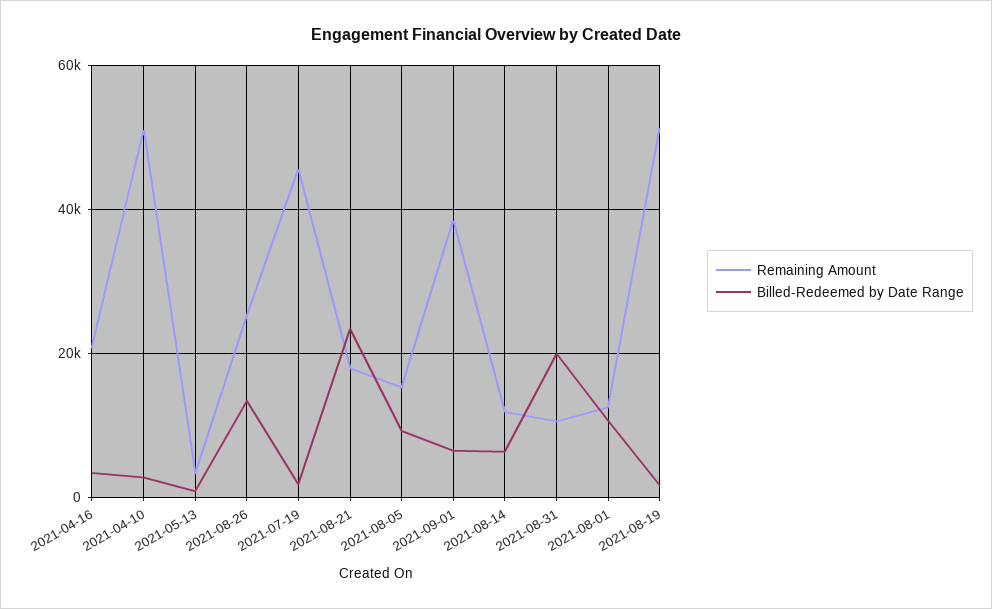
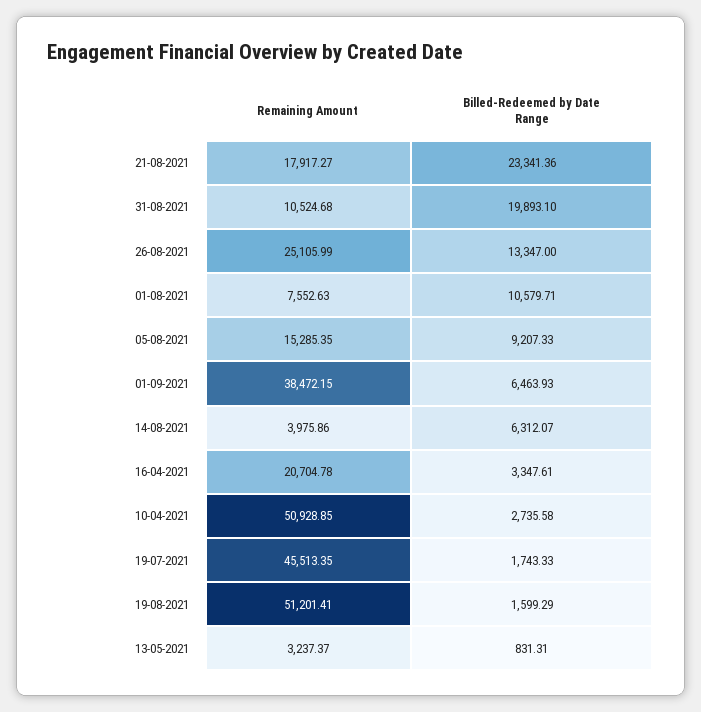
  {
    "Remaining Amount": {
      "2021-04-16": 20704.78,
      "2021-04-10": 50928.85,
      "2021-05-13": 3237.37,
      "2021-08-26": 25105.99,
      "2021-07-19": 45513.35,
      "2021-08-21": 17917.27,
      "2021-08-05": 15285.35,
      "2021-09-01": 38472.15,
-     "2021-08-14": 12000,
+     "2021-08-14": 3975.86,
      "2021-08-31": 10524.68,
-     "2021-08-01": 12000,
+     "2021-08-01": 7552.63,
      "2021-08-19": 51201.41
    },
    "Billed-Redeemed by Date Range": {
      "2021-04-16": 3347.61,
      "2021-04-10": 2735.58,
      "2021-05-13": 831.31,
      "2021-08-26": 13347,
      "2021-07-19": 1743.33,
      "2021-08-21": 23341.36,
      "2021-08-05": 9207.33,
      "2021-09-01": 6463.93,
      "2021-08-14": 6312.07,
      "2021-08-31": 19893.1,
      "2021-08-01": 10579.71,
      "2021-08-19": 1599.29
    }
  }

